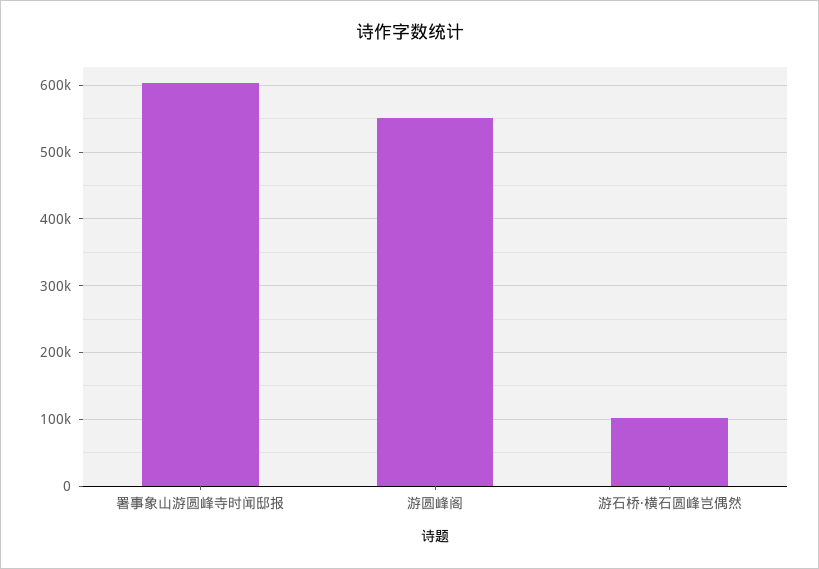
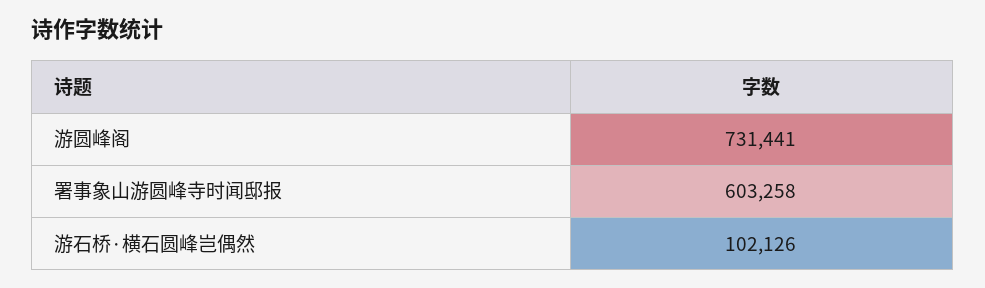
  {
    "署事象山游圆峰寺时闻邸报": 603258,
-   "游圆峰阁": 550000,
+   "游圆峰阁": 731441,
    "游石桥·横石圆峰岂偶然": 102126
  }

